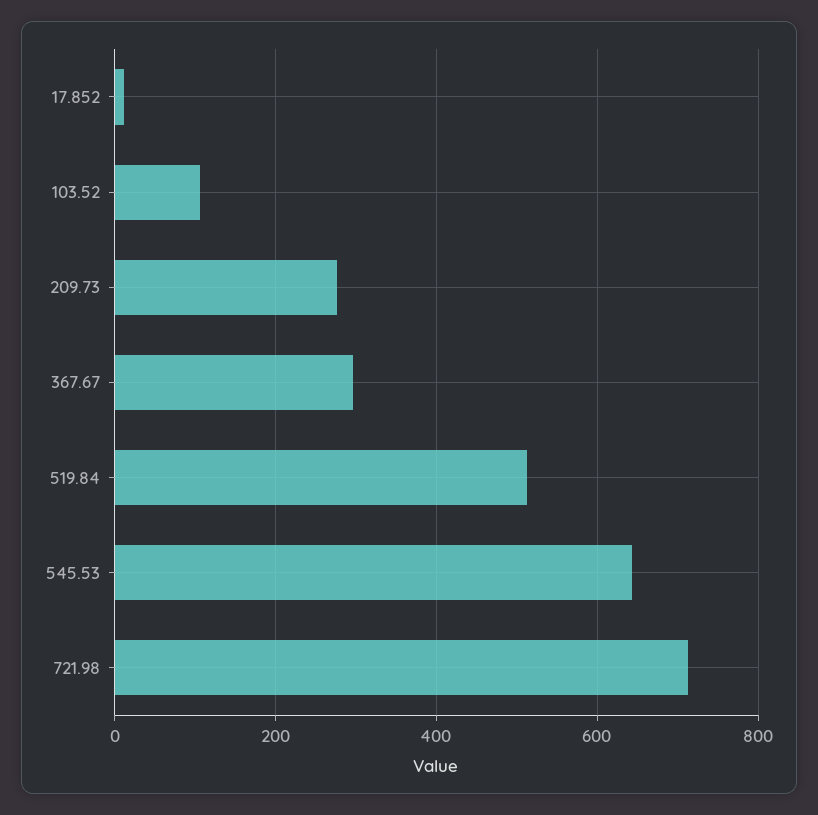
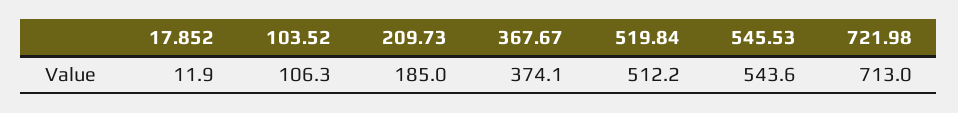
  {
    "17.852": 11.9,
    "103.52": 106.3,
-   "209.73": 280,
+   "209.73": 185,
-   "367.67": 300,
+   "367.67": 374.1,
    "519.84": 512.2,
-   "545.53": 640,
+   "545.53": 543.6,
    "721.98": 713
  }

